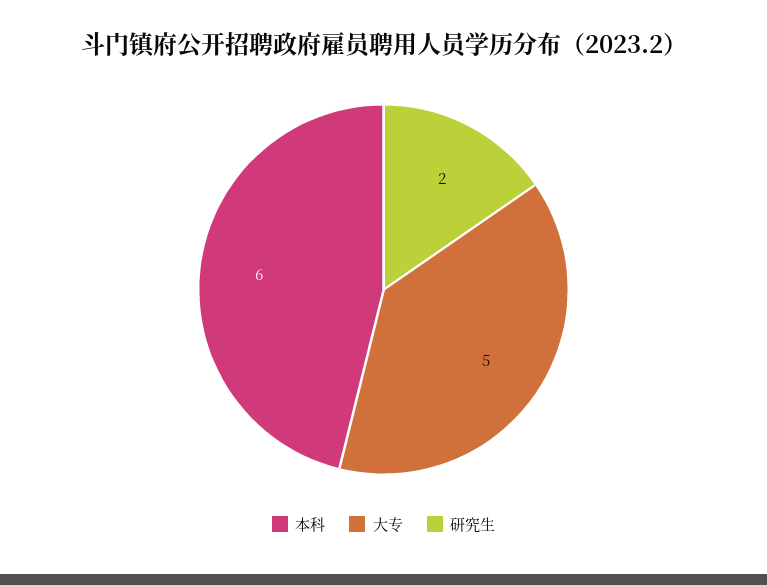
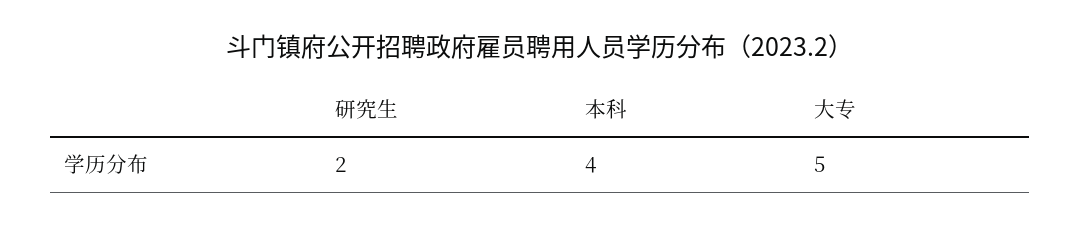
  {
-   "本科": 6,
+   "本科": 4,
    "大专": 5,
    "研究生": 2
  }

